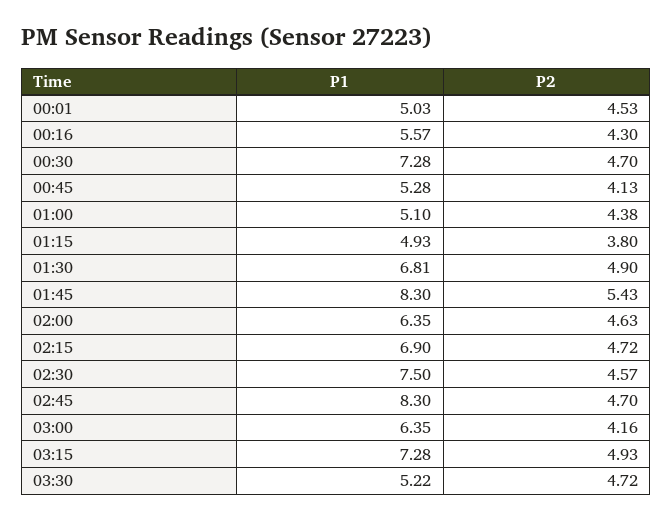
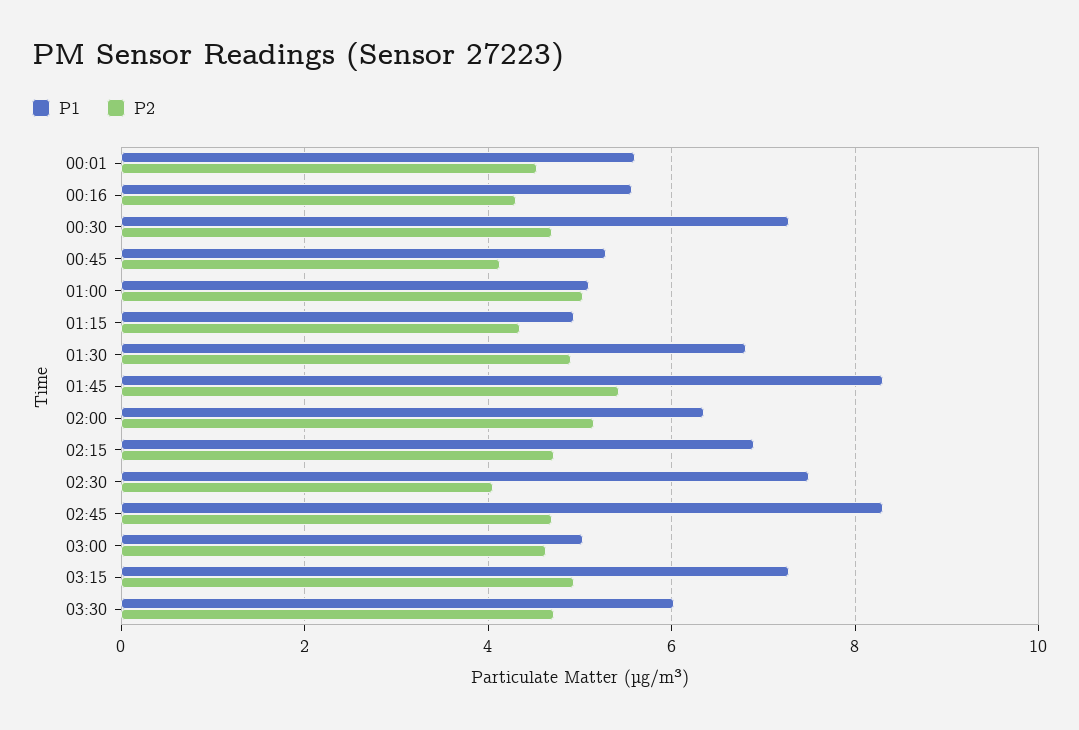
  {
    "P1": {
-     "00:01": 5.03,
+     "00:01": 5.6,
      "00:16": 5.57,
      "00:30": 7.28,
      "00:45": 5.28,
      "01:00": 5.1,
      "01:15": 4.93,
      "01:30": 6.81,
      "01:45": 8.3,
      "02:00": 6.35,
      "02:15": 6.9,
      "02:30": 7.5,
      "02:45": 8.3,
-     "03:00": 6.35,
+     "03:00": 5,
      "03:15": 7.28,
-     "03:30": 5.22
+     "03:30": 6
    },
    "P2": {
      "00:01": 4.53,
      "00:16": 4.3,
      "00:30": 4.7,
      "00:45": 4.13,
-     "01:00": 4.38,
+     "01:00": 5,
-     "01:15": 3.8,
+     "01:15": 4.4,
      "01:30": 4.9,
      "01:45": 5.43,
-     "02:00": 4.63,
+     "02:00": 5.2,
      "02:15": 4.72,
-     "02:30": 4.57,
+     "02:30": 4,
      "02:45": 4.7,
-     "03:00": 4.16,
+     "03:00": 4.6,
      "03:15": 4.93,
      "03:30": 4.72
    }
  }

